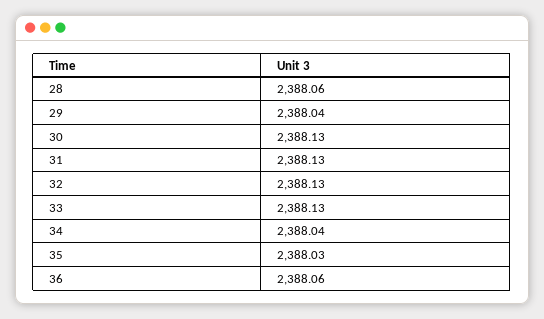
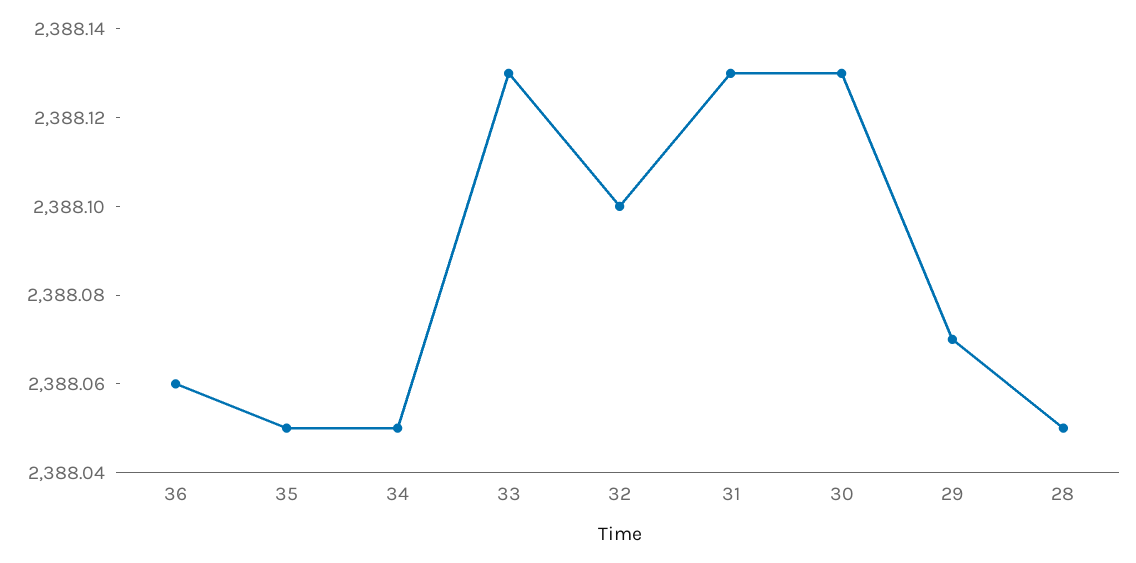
  {
-   "28": 2388.06,
+   "28": 2388.05,
-   "29": 2388.04,
+   "29": 2388.07,
    "30": 2388.13,
    "31": 2388.13,
-   "32": 2388.13,
+   "32": 2388.1,
    "33": 2388.13,
-   "34": 2388.04,
+   "34": 2388.05,
-   "35": 2388.03,
+   "35": 2388.05,
    "36": 2388.06
  }

